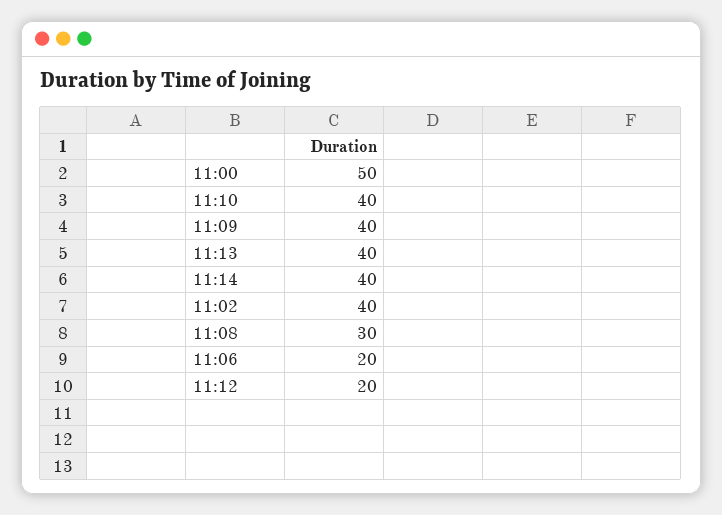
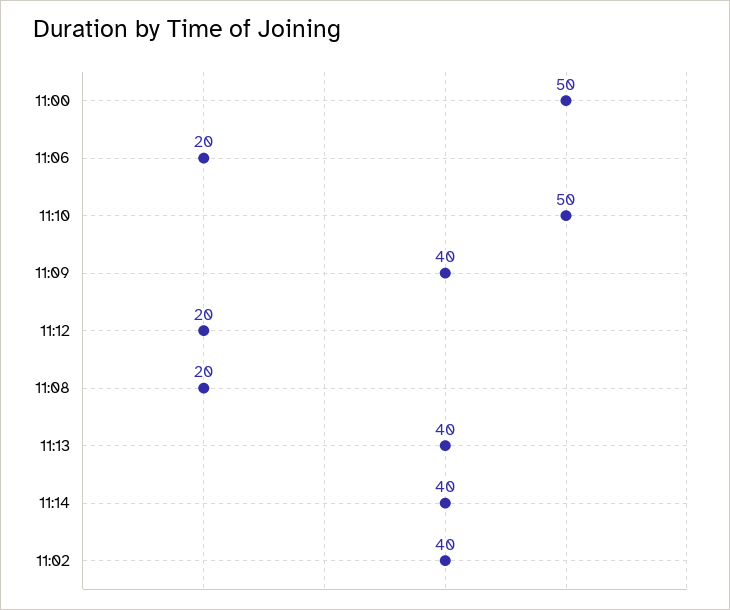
  {
    "11:00": 50,
-   "11:10": 40,
+   "11:10": 50,
    "11:09": 40,
    "11:13": 40,
    "11:14": 40,
    "11:02": 40,
-   "11:08": 30,
+   "11:08": 20,
    "11:06": 20,
    "11:12": 20
  }

